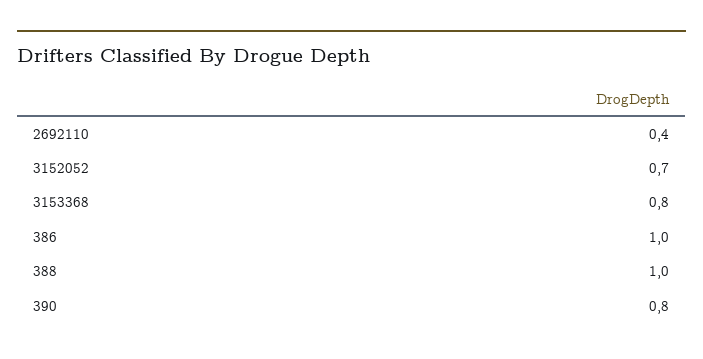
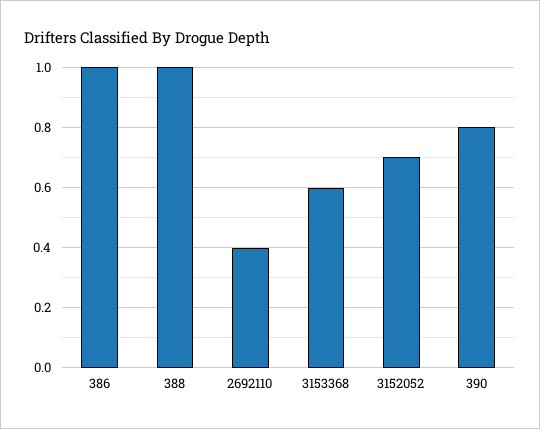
  {
    "2692110": 0.4,
    "3152052": 0.7,
-   "3153368": 0.8,
+   "3153368": 0.6,
    "386": 1,
    "388": 1,
    "390": 0.8
  }

